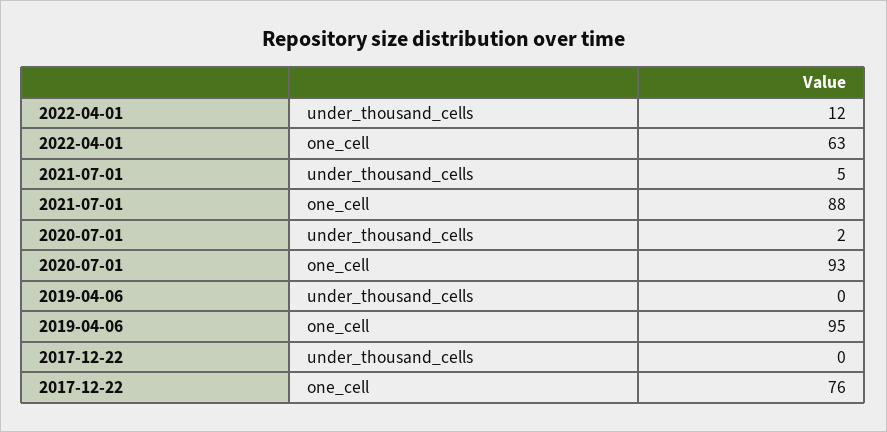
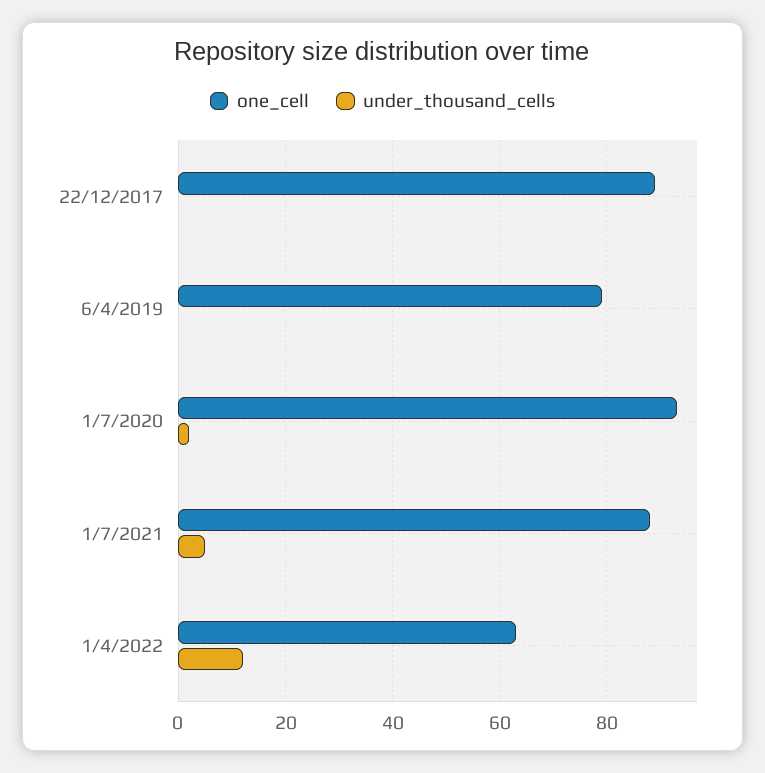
  {
    "under_thousand_cells": {
      "2022-04-01": 12,
      "2021-07-01": 5,
      "2020-07-01": 2,
      "2019-04-06": 0,
      "2017-12-22": 0
    },
    "one_cell": {
      "2022-04-01": 63,
      "2021-07-01": 88,
      "2020-07-01": 93,
-     "2019-04-06": 95,
+     "2019-04-06": 80,
-     "2017-12-22": 76
+     "2017-12-22": 90
    }
  }

